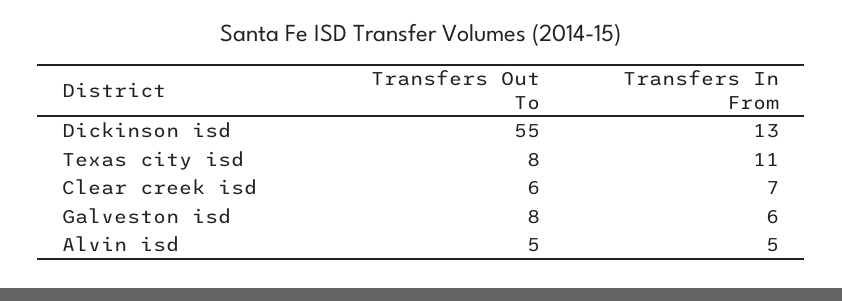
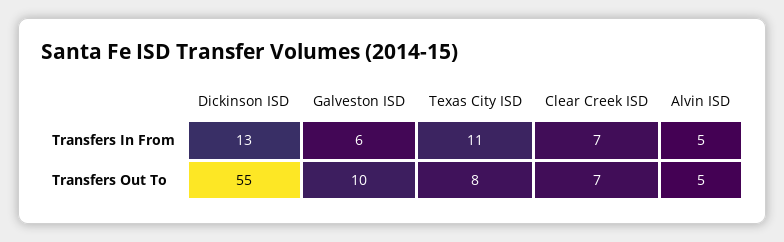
  {
    "Transfers Out To": {
      "Dickinson isd": 55,
      "Texas city isd": 8,
-     "Clear creek isd": 6,
+     "Clear creek isd": 7,
-     "Galveston isd": 8,
+     "Galveston isd": 10,
      "Alvin isd": 5
    },
    "Transfers In From": {
      "Dickinson isd": 13,
      "Texas city isd": 11,
      "Clear creek isd": 7,
      "Galveston isd": 6,
      "Alvin isd": 5
    }
  }

